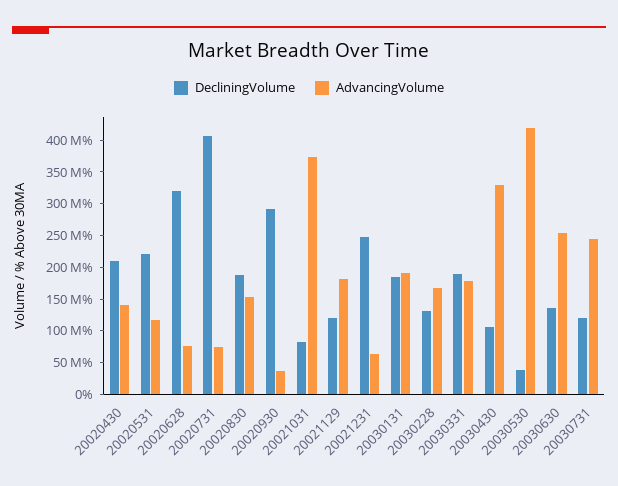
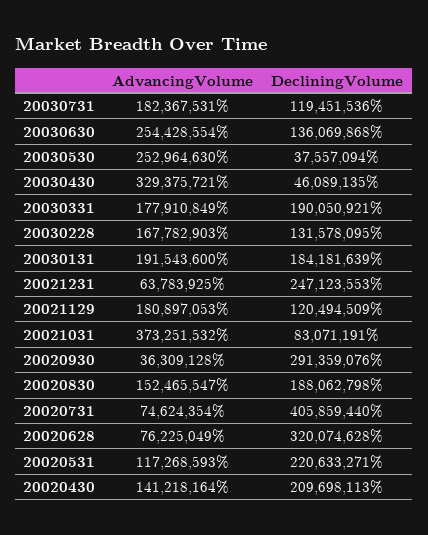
  {
    "DecliningVolume": {
      "20020430": 209698113,
      "20020531": 220633271,
      "20020628": 320074628,
      "20020731": 405859440,
      "20020830": 188062798,
      "20020930": 291359076,
      "20021031": 83071191,
      "20021129": 120494509,
      "20021231": 247123553,
      "20030131": 184181639,
      "20030228": 131578095,
      "20030331": 190050921,
-     "20030430": 100000000,
+     "20030430": 46089135,
      "20030530": 37557094,
      "20030630": 136069868,
      "20030731": 119451536
    },
    "AdvancingVolume": {
      "20020430": 141218164,
      "20020531": 117268593,
      "20020628": 76225049,
      "20020731": 74624354,
      "20020830": 152465547,
      "20020930": 36309128,
      "20021031": 373251532,
      "20021129": 180897053,
      "20021231": 63783925,
      "20030131": 191543600,
      "20030228": 167782903,
      "20030331": 177910849,
      "20030430": 329375721,
-     "20030530": 425000000,
+     "20030530": 252964630,
      "20030630": 254428554,
-     "20030731": 250000000
+     "20030731": 182367531
    }
  }

